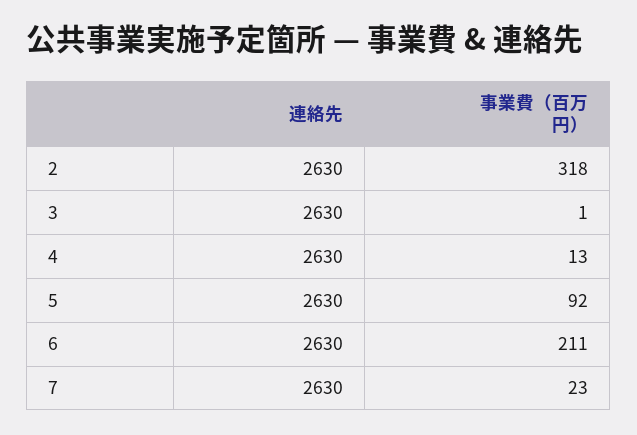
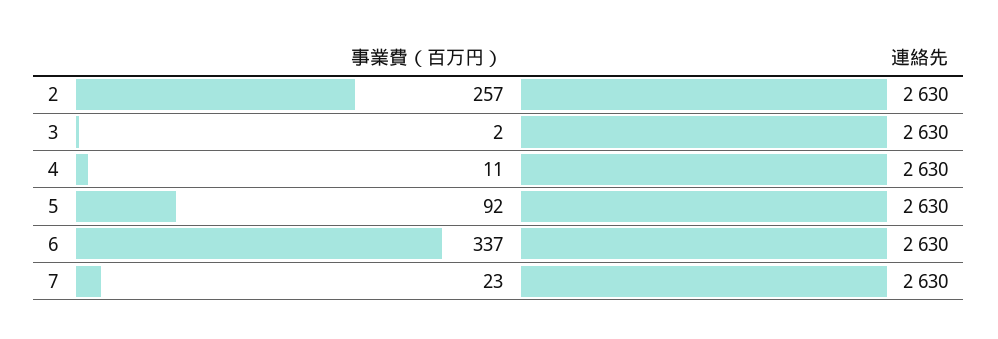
  {
    "連絡先": {
      "2": 2630,
      "3": 2630,
      "4": 2630,
      "5": 2630,
      "6": 2630,
      "7": 2630
    },
    "事業費（百万円）": {
-     "2": 318,
+     "2": 257,
-     "3": 1,
+     "3": 2,
-     "4": 13,
+     "4": 11,
      "5": 92,
-     "6": 211,
+     "6": 337,
      "7": 23
    }
  }

